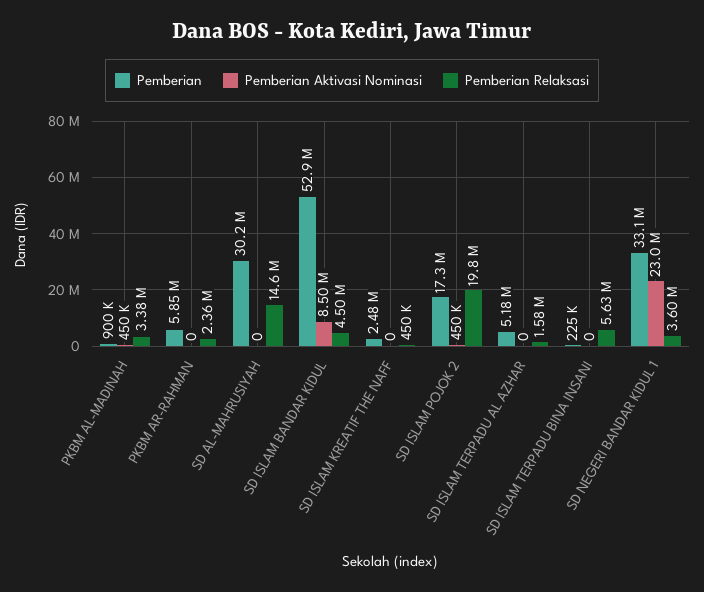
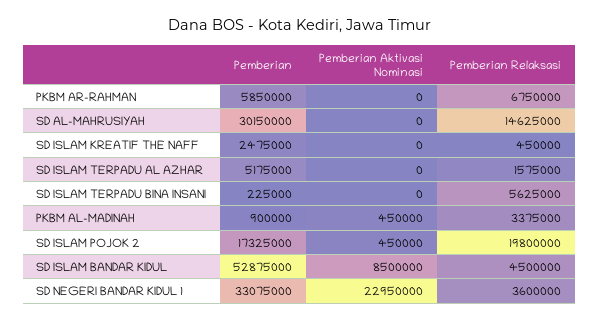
  {
    "Pemberian": {
      "PKBM AL-MADINAH": 900000,
      "PKBM AR-RAHMAN": 5850000,
      "SD AL-MAHRUSIYAH": 30150000,
      "SD ISLAM BANDAR KIDUL": 52875000,
      "SD ISLAM KREATIF THE NAFF": 2475000,
      "SD ISLAM POJOK 2": 17325000,
      "SD ISLAM TERPADU AL AZHAR": 5175000,
      "SD ISLAM TERPADU BINA INSANI": 225000,
      "SD NEGERI BANDAR KIDUL 1": 33075000
    },
    "Pemberian Aktivasi Nominasi": {
      "PKBM AL-MADINAH": 450000,
      "PKBM AR-RAHMAN": 0,
      "SD AL-MAHRUSIYAH": 0,
      "SD ISLAM BANDAR KIDUL": 8500000,
      "SD ISLAM KREATIF THE NAFF": 0,
      "SD ISLAM POJOK 2": 450000,
      "SD ISLAM TERPADU AL AZHAR": 0,
      "SD ISLAM TERPADU BINA INSANI": 0,
      "SD NEGERI BANDAR KIDUL 1": 22950000
    },
    "Pemberian Relaksasi": {
      "PKBM AL-MADINAH": 3375000,
-     "PKBM AR-RAHMAN": 2360000,
+     "PKBM AR-RAHMAN": 6750000,
      "SD AL-MAHRUSIYAH": 14625000,
      "SD ISLAM BANDAR KIDUL": 4500000,
      "SD ISLAM KREATIF THE NAFF": 450000,
      "SD ISLAM POJOK 2": 19800000,
      "SD ISLAM TERPADU AL AZHAR": 1575000,
      "SD ISLAM TERPADU BINA INSANI": 5625000,
      "SD NEGERI BANDAR KIDUL 1": 3600000
    }
  }

